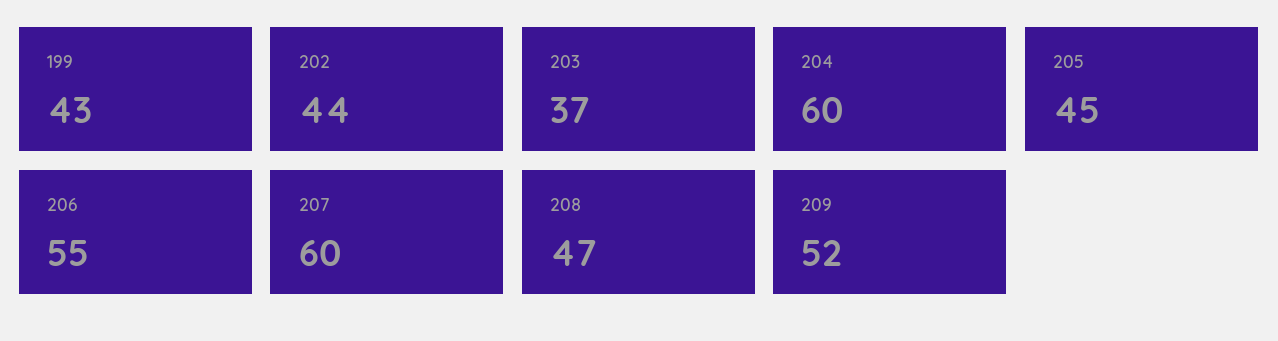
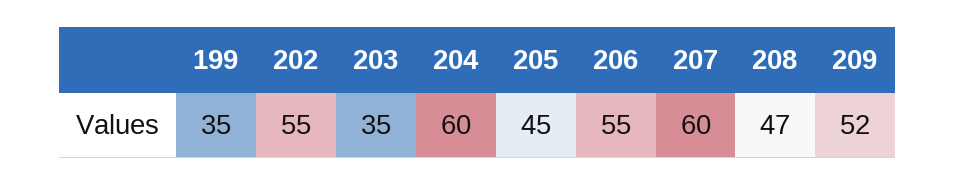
  {
-   "199": 43,
+   "199": 35,
-   "202": 44,
+   "202": 55,
-   "203": 37,
+   "203": 35,
    "204": 60,
    "205": 45,
    "206": 55,
    "207": 60,
    "208": 47,
    "209": 52
  }

